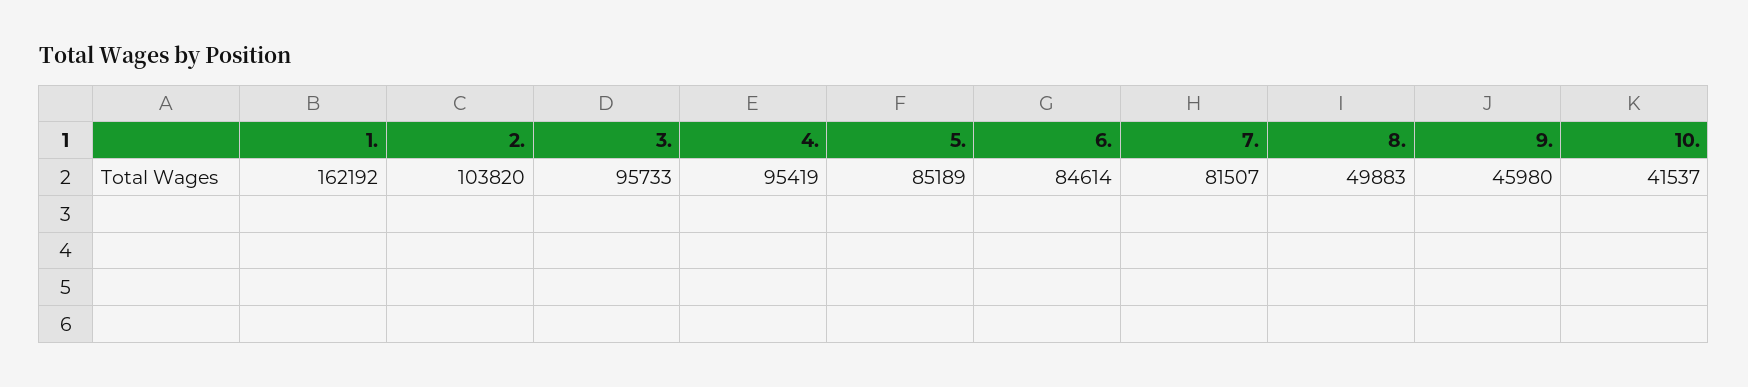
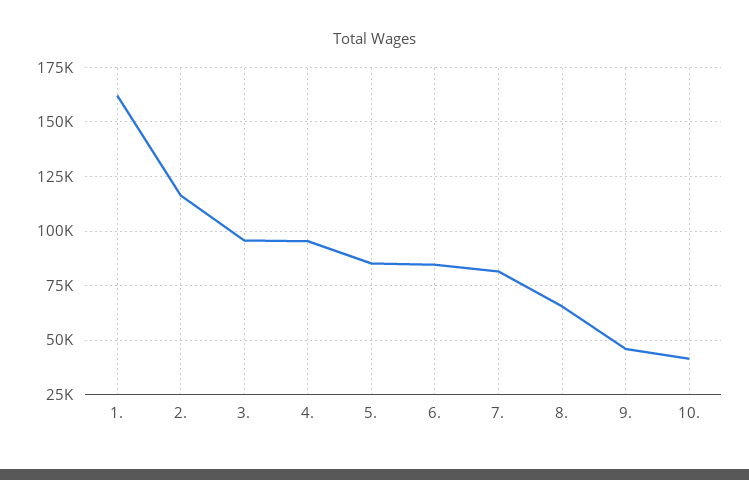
  {
    "1.": 162192,
-   "2.": 103820,
+   "2.": 115000,
    "3.": 95733,
    "4.": 95419,
    "5.": 85189,
    "6.": 84614,
    "7.": 81507,
-   "8.": 49883,
+   "8.": 65000,
    "9.": 45980,
    "10.": 41537
  }

